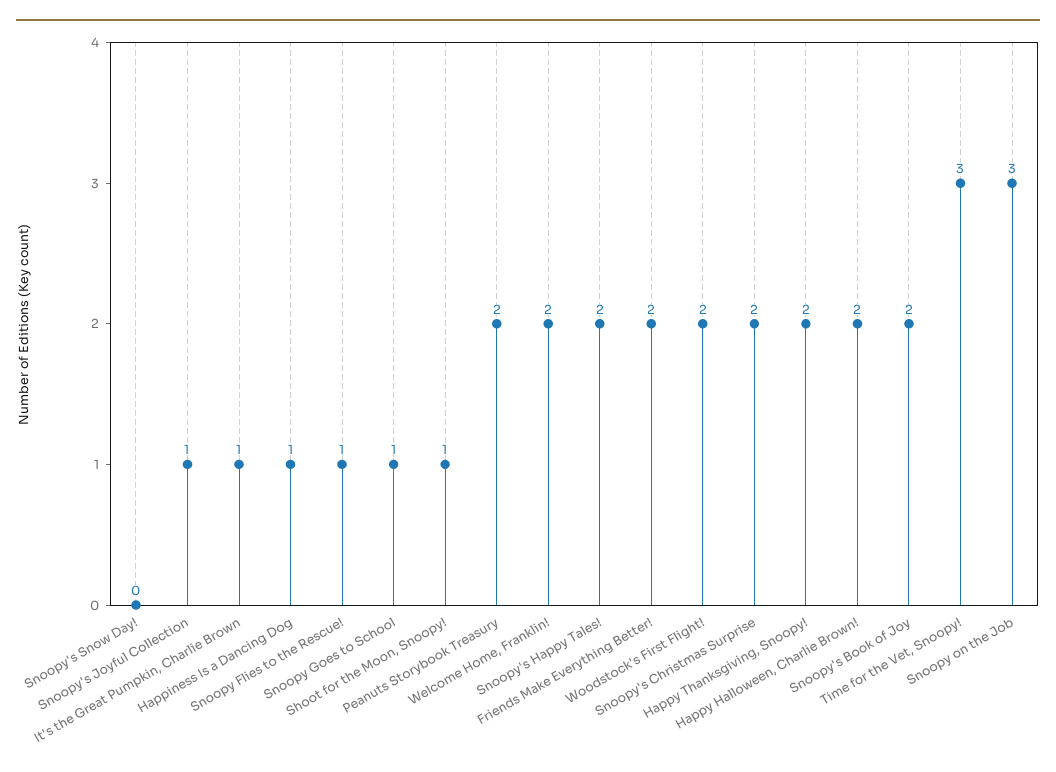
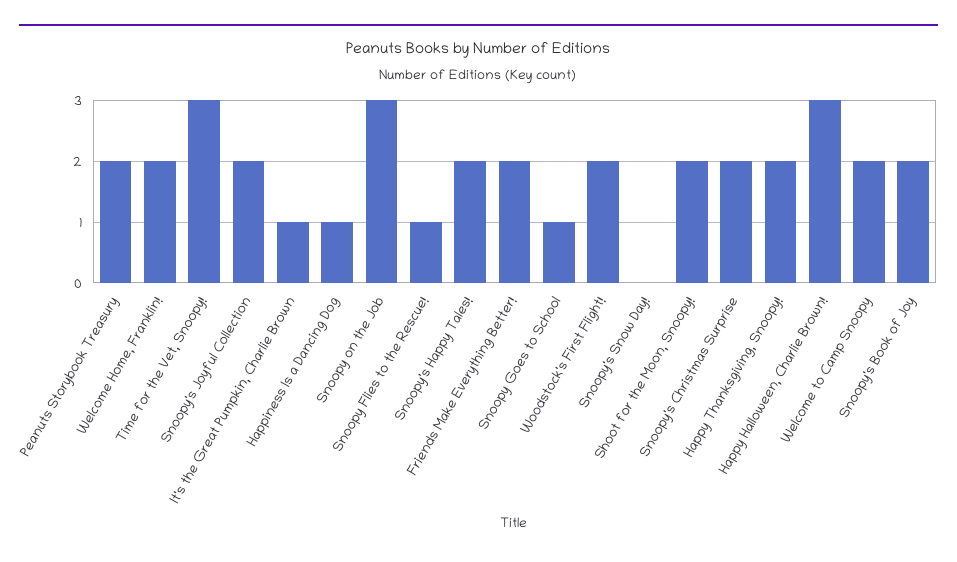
  {
    "Snoopy's Snow Day!": 0,
-   "Snoopy's Joyful Collection": 1,
+   "Snoopy's Joyful Collection": 2,
    "It's the Great Pumpkin, Charlie Brown": 1,
    "Happiness Is a Dancing Dog": 1,
    "Snoopy Flies to the Rescue!": 1,
    "Snoopy Goes to School": 1,
-   "Shoot for the Moon, Snoopy!": 1,
+   "Shoot for the Moon, Snoopy!": 2,
    "Peanuts Storybook Treasury": 2,
    "Welcome Home, Franklin!": 2,
    "Snoopy's Happy Tales!": 2,
    "Friends Make Everything Better!": 2,
    "Woodstock's First Flight!": 2,
    "Snoopy's Christmas Surprise": 2,
    "Happy Thanksgiving, Snoopy!": 2,
-   "Happy Halloween, Charlie Brown!": 2,
+   "Happy Halloween, Charlie Brown!": 3,
    "Snoopy's Book of Joy": 2,
    "Time for the Vet, Snoopy!": 3,
-   "Snoopy on the Job": 3
+   "Snoopy on the Job": 3,
+   "Welcome to Camp Snoopy": 2
  }

